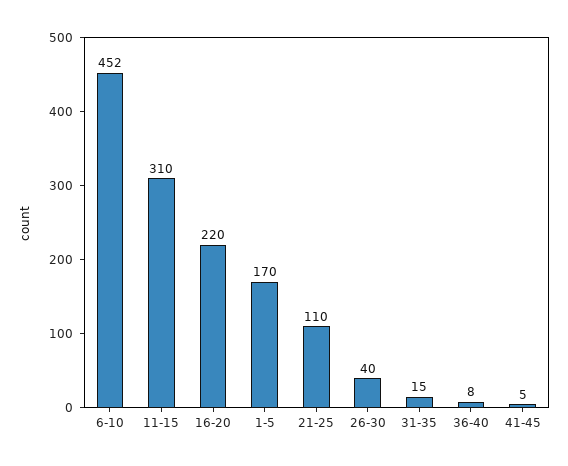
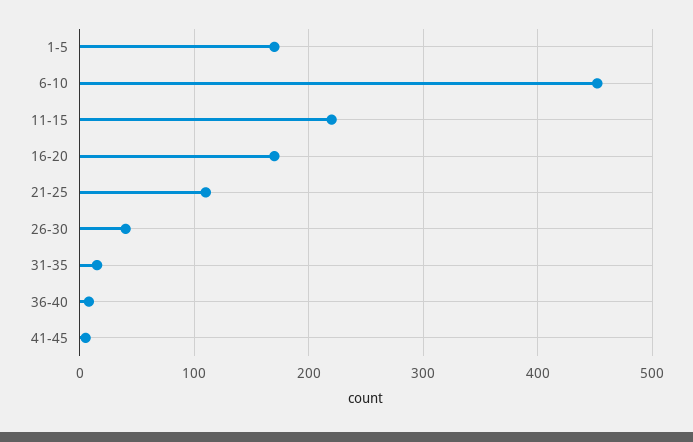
  {
    "6-10": 452,
-   "11-15": 310,
+   "11-15": 220,
-   "16-20": 220,
+   "16-20": 170,
    "1-5": 170,
    "21-25": 110,
    "26-30": 40,
    "31-35": 15,
    "36-40": 8,
    "41-45": 5
  }

